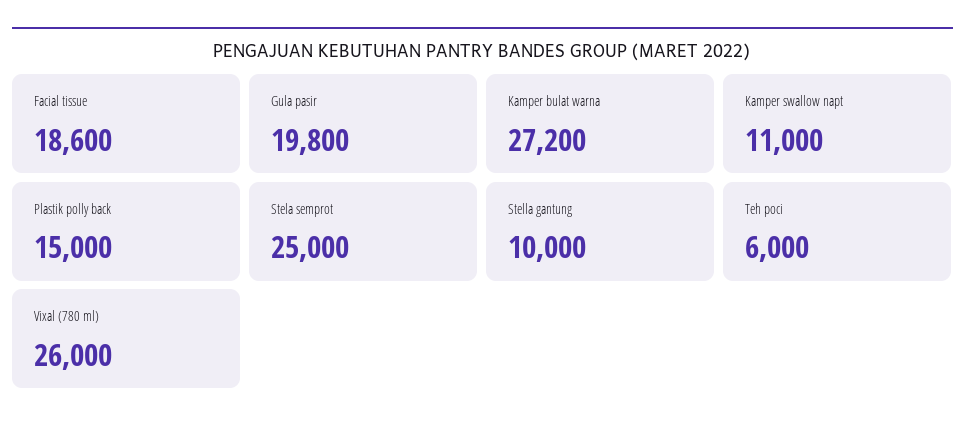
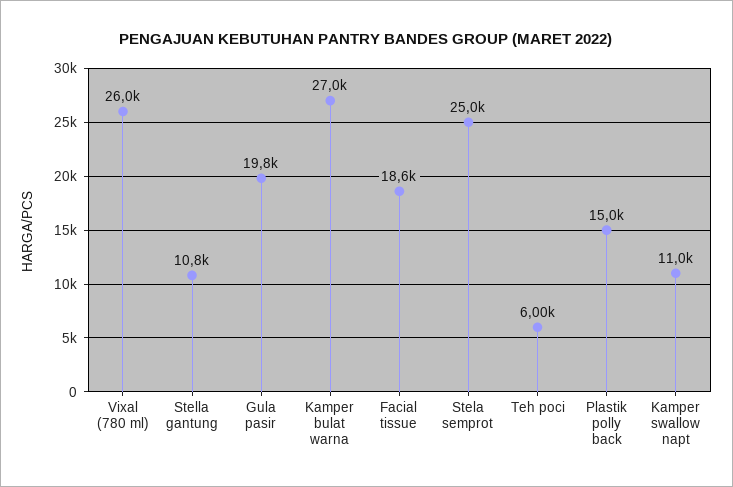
  {
    "Facial tissue": 18600,
    "Gula pasir": 19800,
-   "Kamper bulat warna": 27200,
+   "Kamper bulat warna": 27000,
    "Kamper swallow napt": 11000,
    "Plastik polly back": 15000,
    "Stela semprot": 25000,
-   "Stella gantung": 10000,
+   "Stella gantung": 10800,
    "Teh poci": 6000,
    "Vixal (780 ml)": 26000
  }

